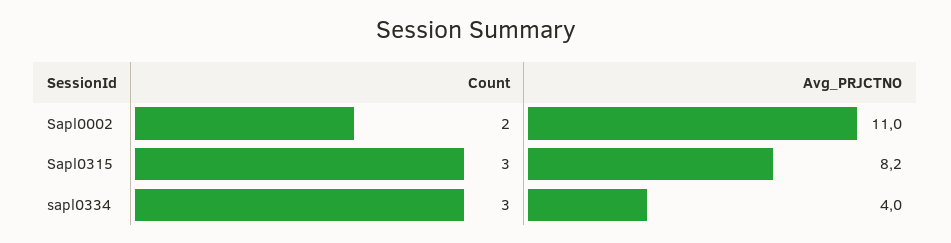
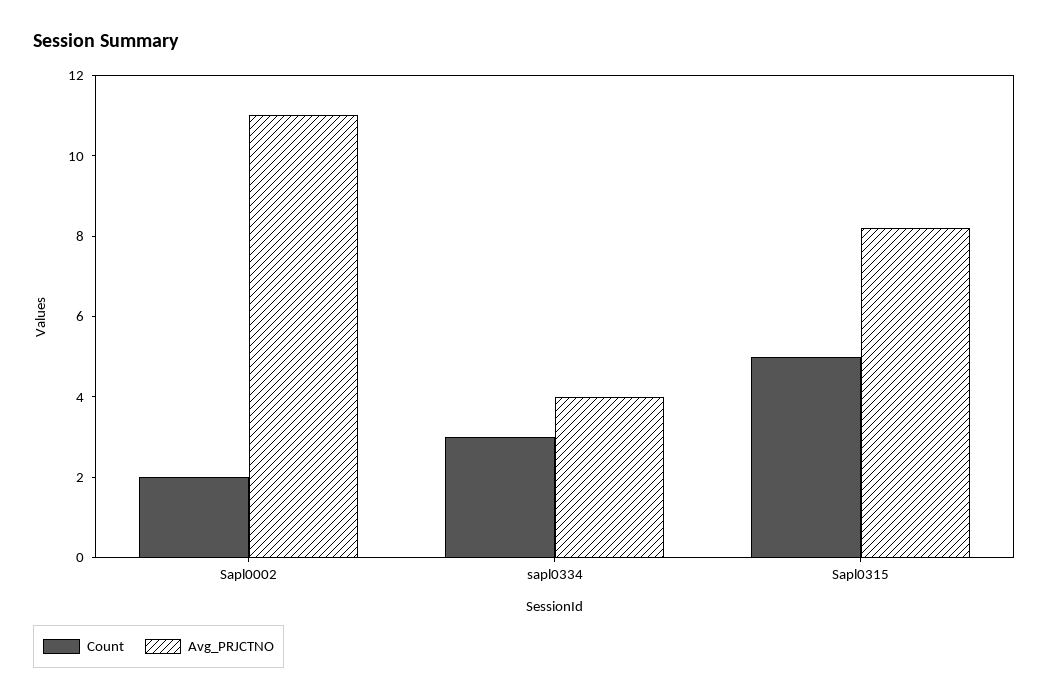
  {
    "Count": {
      "Sapl0002": 2,
-     "Sapl0315": 3,
+     "Sapl0315": 5,
      "sapl0334": 3
    },
    "Avg_PRJCTNO": {
      "Sapl0002": 11,
      "Sapl0315": 8.2,
      "sapl0334": 4
    }
  }

